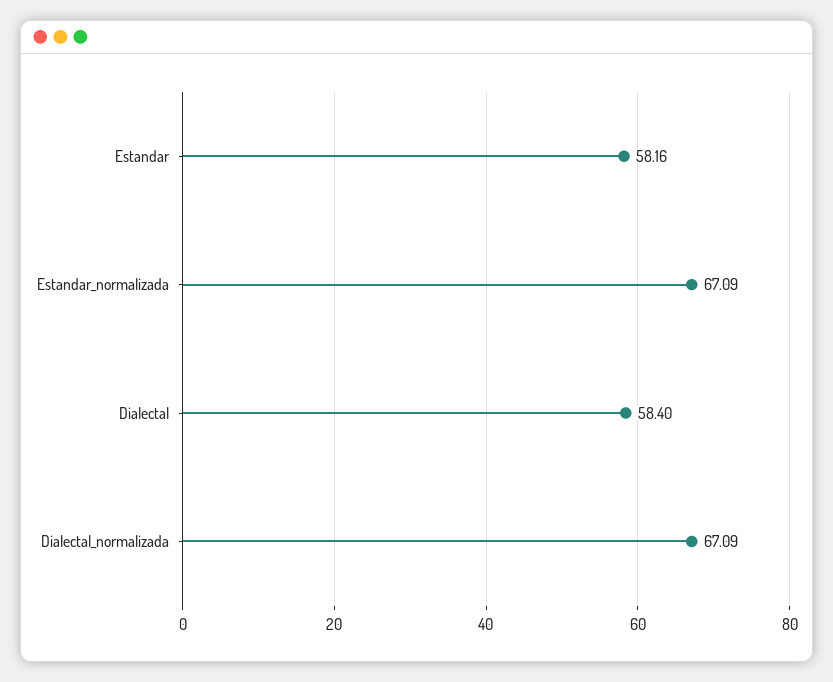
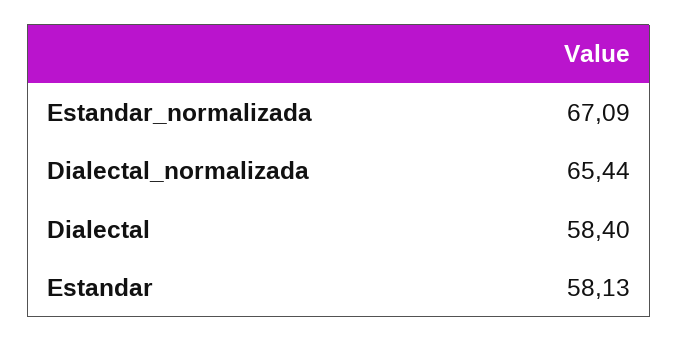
  {
-   "Estandar": 58.16,
+   "Estandar": 58.13,
    "Estandar_normalizada": 67.09,
    "Dialectal": 58.4,
-   "Dialectal_normalizada": 67.09
+   "Dialectal_normalizada": 65.44
  }

